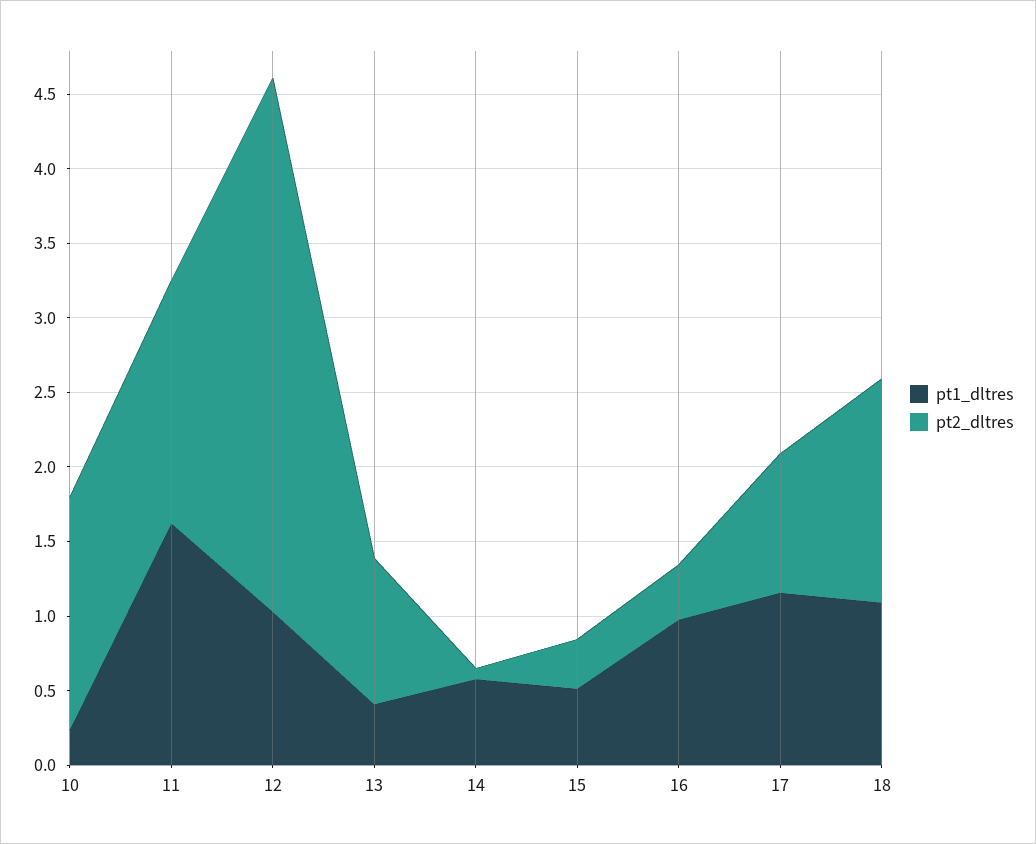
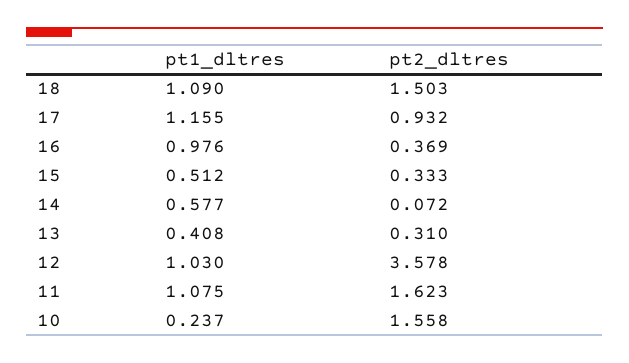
  {
    "pt1_dltres": {
      "10": 0.237,
-     "11": 1.6,
+     "11": 1.075,
      "12": 1.03,
      "13": 0.408,
      "14": 0.577,
      "15": 0.512,
      "16": 0.976,
      "17": 1.155,
      "18": 1.09
    },
    "pt2_dltres": {
      "10": 1.558,
      "11": 1.623,
      "12": 3.578,
-     "13": 1,
+     "13": 0.31,
      "14": 0.072,
      "15": 0.333,
      "16": 0.369,
      "17": 0.932,
      "18": 1.503
    }
  }

